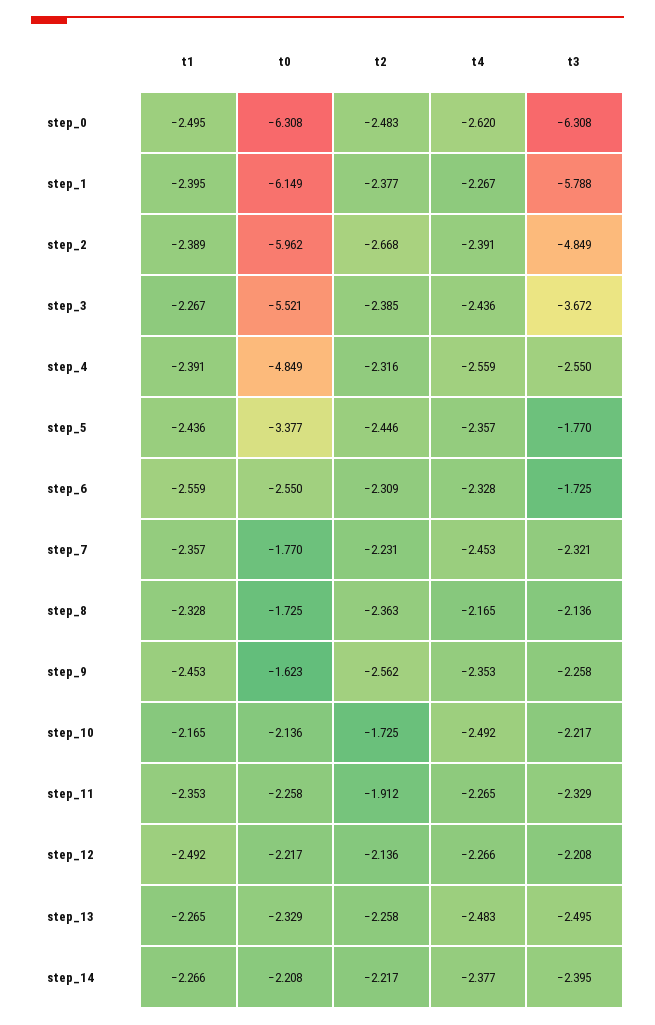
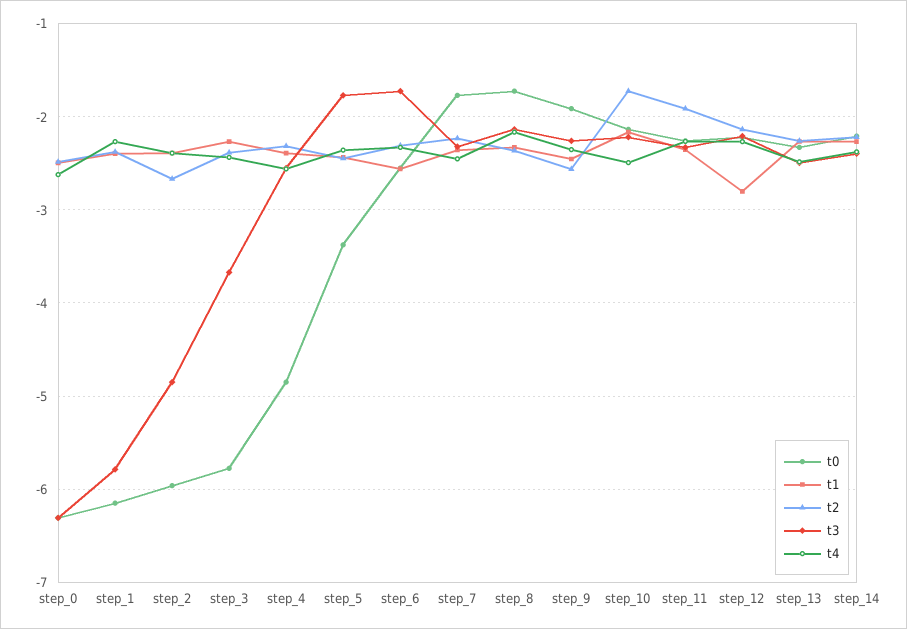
  {
    "t1": {
      "step_0": -2.495,
      "step_1": -2.395,
      "step_2": -2.389,
      "step_3": -2.267,
      "step_4": -2.391,
      "step_5": -2.436,
      "step_6": -2.559,
      "step_7": -2.357,
      "step_8": -2.328,
      "step_9": -2.453,
      "step_10": -2.165,
      "step_11": -2.353,
-     "step_12": -2.492,
+     "step_12": -2.8,
      "step_13": -2.265,
      "step_14": -2.266
    },
    "t0": {
      "step_0": -6.308,
      "step_1": -6.149,
      "step_2": -5.962,
-     "step_3": -5.521,
+     "step_3": -5.8,
      "step_4": -4.849,
      "step_5": -3.377,
      "step_6": -2.55,
      "step_7": -1.77,
      "step_8": -1.725,
-     "step_9": -1.623,
+     "step_9": -1.9,
      "step_10": -2.136,
      "step_11": -2.258,
      "step_12": -2.217,
      "step_13": -2.329,
      "step_14": -2.208
    },
    "t2": {
      "step_0": -2.483,
      "step_1": -2.377,
      "step_2": -2.668,
      "step_3": -2.385,
      "step_4": -2.316,
      "step_5": -2.446,
      "step_6": -2.309,
      "step_7": -2.231,
      "step_8": -2.363,
      "step_9": -2.562,
      "step_10": -1.725,
      "step_11": -1.912,
      "step_12": -2.136,
      "step_13": -2.258,
      "step_14": -2.217
    },
    "t4": {
      "step_0": -2.62,
      "step_1": -2.267,
      "step_2": -2.391,
      "step_3": -2.436,
      "step_4": -2.559,
      "step_5": -2.357,
      "step_6": -2.328,
      "step_7": -2.453,
      "step_8": -2.165,
      "step_9": -2.353,
      "step_10": -2.492,
      "step_11": -2.265,
      "step_12": -2.266,
      "step_13": -2.483,
      "step_14": -2.377
    },
    "t3": {
      "step_0": -6.308,
      "step_1": -5.788,
      "step_2": -4.849,
      "step_3": -3.672,
      "step_4": -2.55,
      "step_5": -1.77,
      "step_6": -1.725,
      "step_7": -2.321,
      "step_8": -2.136,
      "step_9": -2.258,
      "step_10": -2.217,
      "step_11": -2.329,
      "step_12": -2.208,
      "step_13": -2.495,
      "step_14": -2.395
    }
  }

